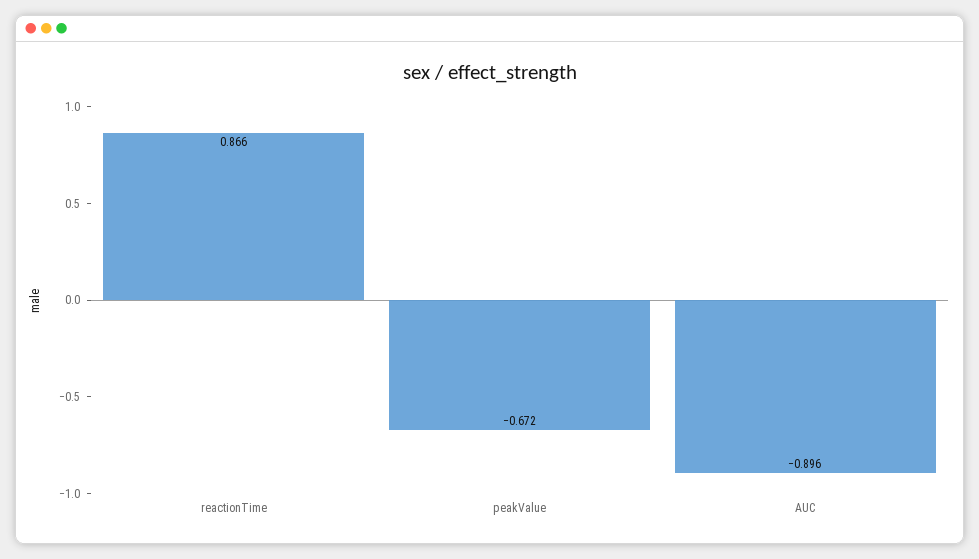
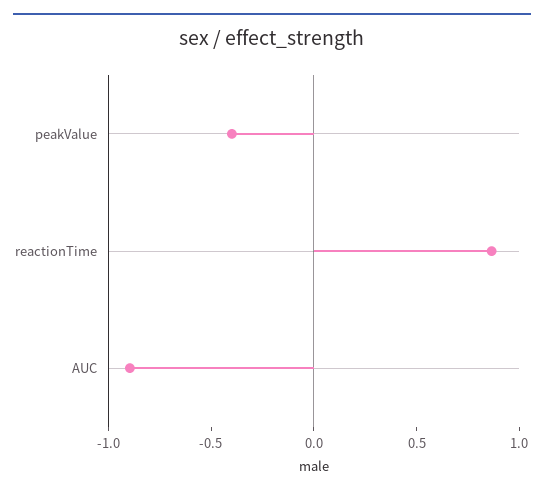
  {
    "reactionTime": 0.866,
-   "peakValue": -0.672,
+   "peakValue": -0.4,
    "AUC": -0.896
  }

